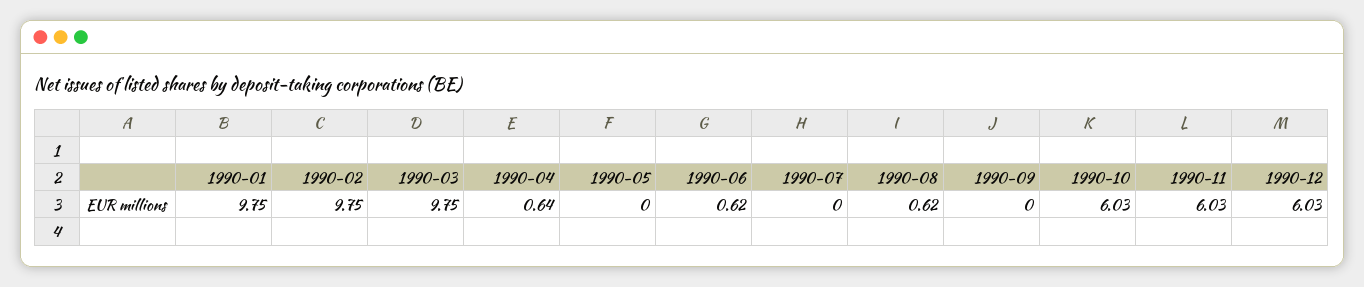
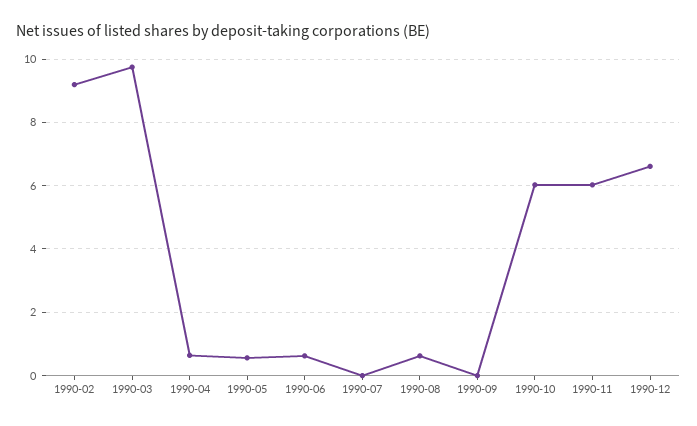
  {
-   "1990-01": 9.75,
-   "1990-02": 9.75,
+   "1990-02": 9.2,
    "1990-03": 9.75,
    "1990-04": 0.64,
-   "1990-05": 0,
+   "1990-05": 0.6,
    "1990-06": 0.62,
    "1990-07": 0,
    "1990-08": 0.62,
    "1990-09": 0,
    "1990-10": 6.03,
    "1990-11": 6.03,
-   "1990-12": 6.03
+   "1990-12": 6.6
  }

